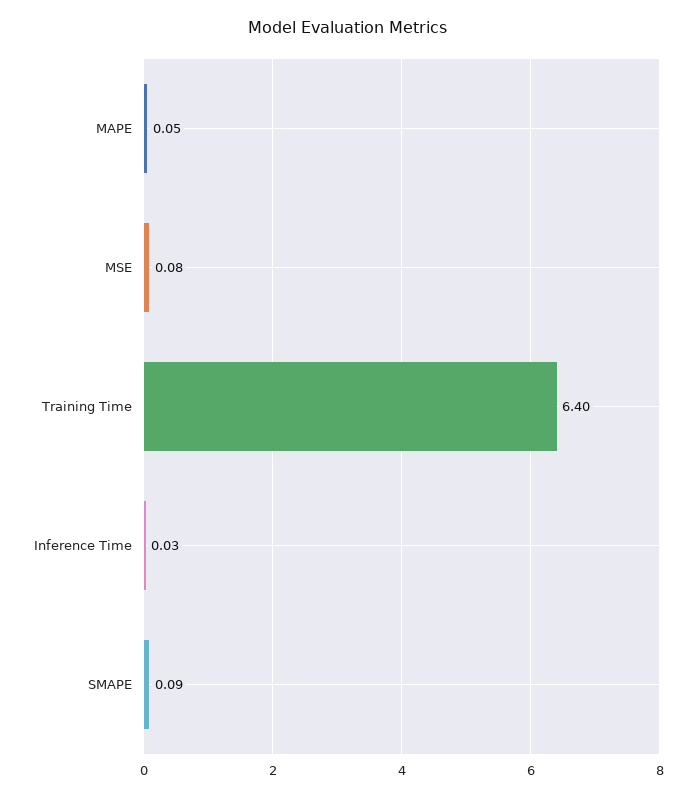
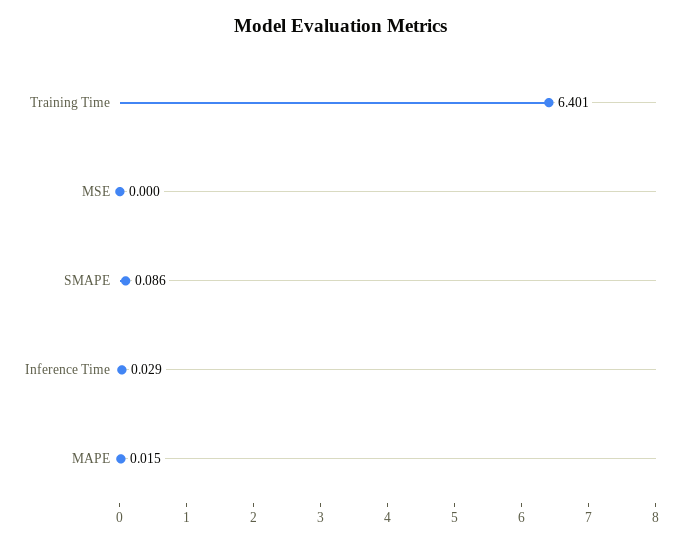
  {
-   "MAPE": 0.05,
+   "MAPE": 0.015,
-   "MSE": 0.08,
+   "MSE": 0,
    "Training Time": 6.401,
    "Inference Time": 0.029,
    "SMAPE": 0.086
  }

